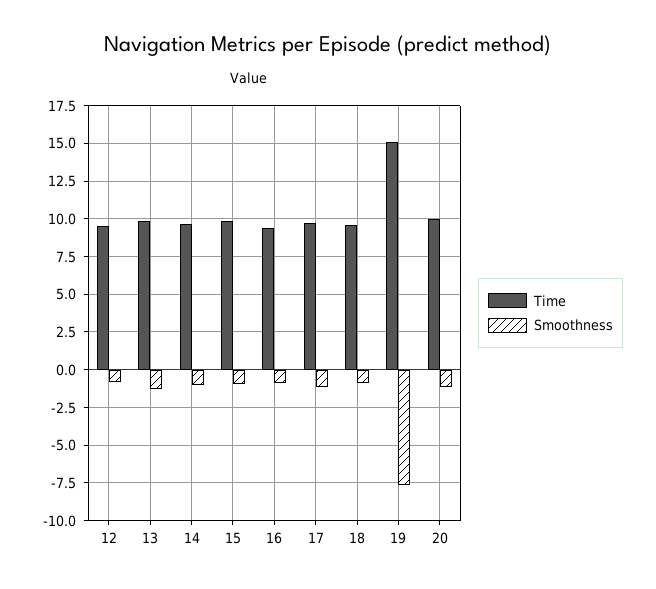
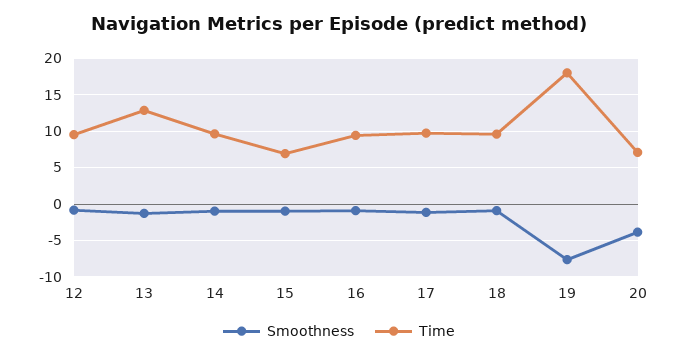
  {
    "Time": {
      "12": 9.5,
-     "13": 10,
+     "13": 13,
      "14": 9.5,
-     "15": 10,
+     "15": 7,
      "16": 9.5,
      "17": 9.5,
      "18": 9.5,
-     "19": 15,
+     "19": 18,
-     "20": 10
+     "20": 7
    },
    "Smoothness": {
      "12": -1,
      "13": -1.5,
      "14": -1,
      "15": -1,
      "16": -1,
      "17": -1,
      "18": -1,
      "19": -7.5,
-     "20": -1
+     "20": -4
    }
  }

